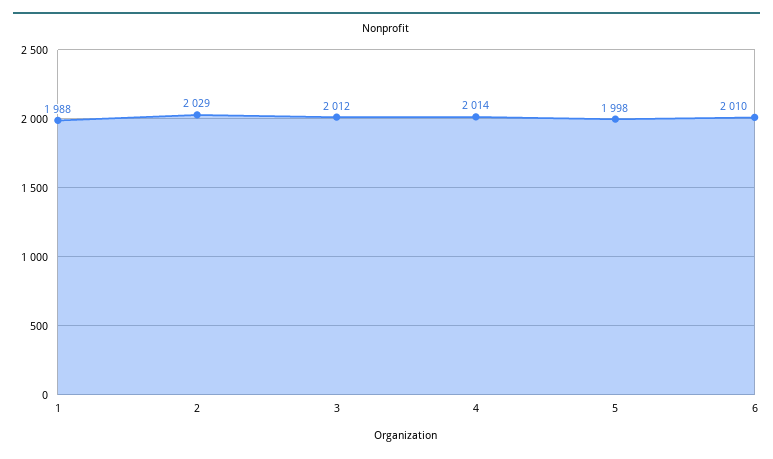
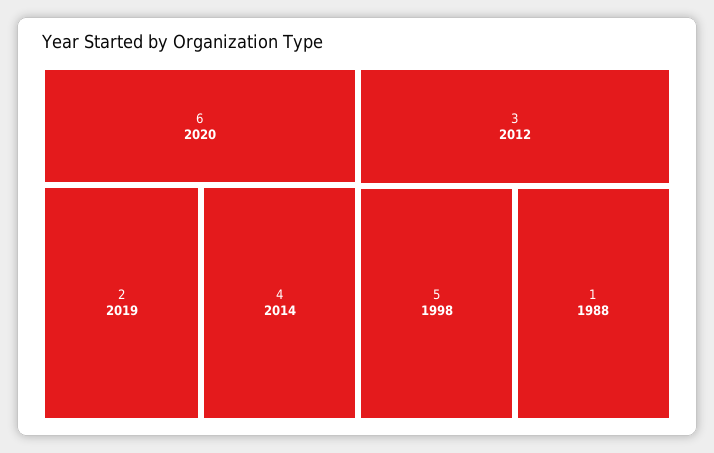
  {
    "1": 1988,
-   "2": 2029,
+   "2": 2019,
    "3": 2012,
    "4": 2014,
    "5": 1998,
-   "6": 2010
+   "6": 2020
  }

